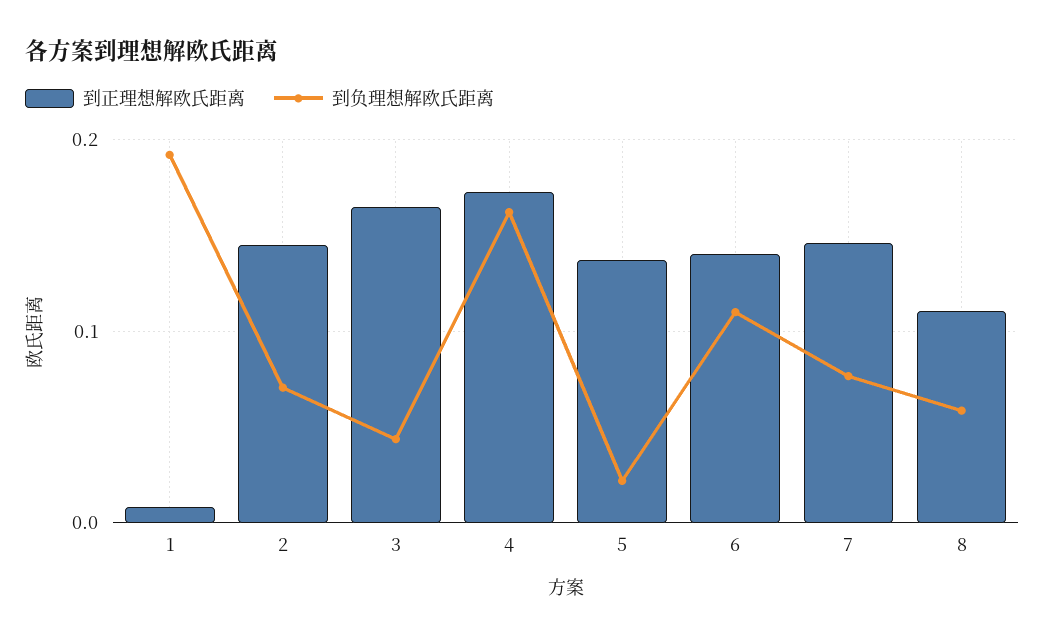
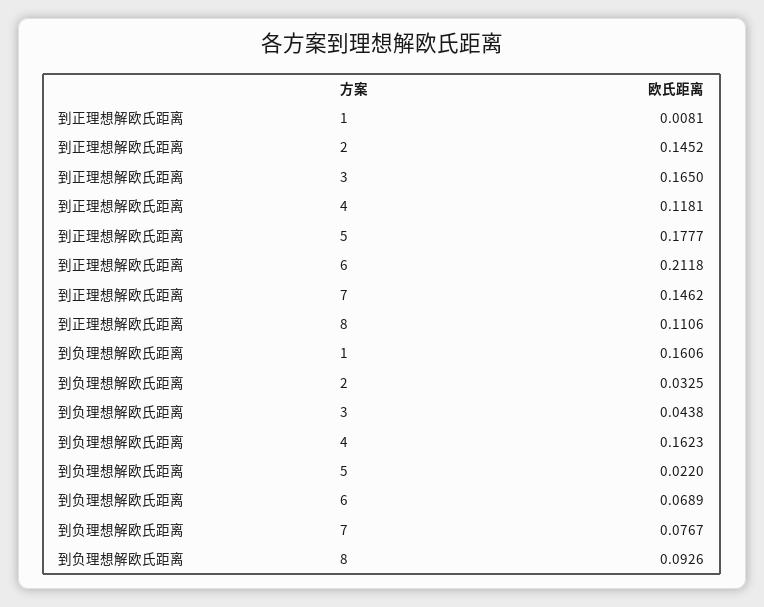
  {
    "到正理想解欧氏距离": {
      "1": 0.0081,
      "2": 0.1452,
      "3": 0.165,
-     "4": 0.17,
+     "4": 0.1181,
-     "5": 0.14,
+     "5": 0.1777,
-     "6": 0.14,
+     "6": 0.2118,
      "7": 0.1462,
      "8": 0.1106
    },
    "到负理想解欧氏距离": {
-     "1": 0.19,
+     "1": 0.1606,
-     "2": 0.07,
+     "2": 0.0325,
      "3": 0.0438,
      "4": 0.1623,
      "5": 0.022,
-     "6": 0.11,
+     "6": 0.0689,
      "7": 0.0767,
-     "8": 0.06
+     "8": 0.0926
    }
  }

